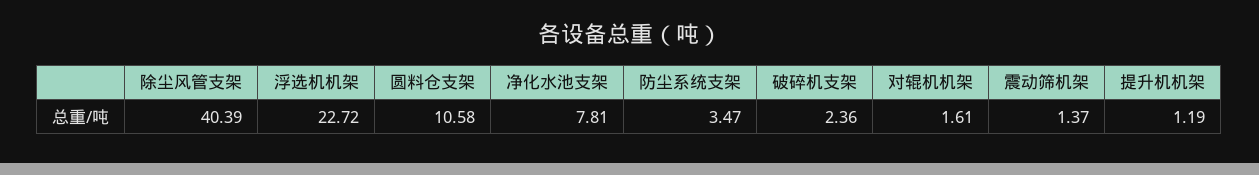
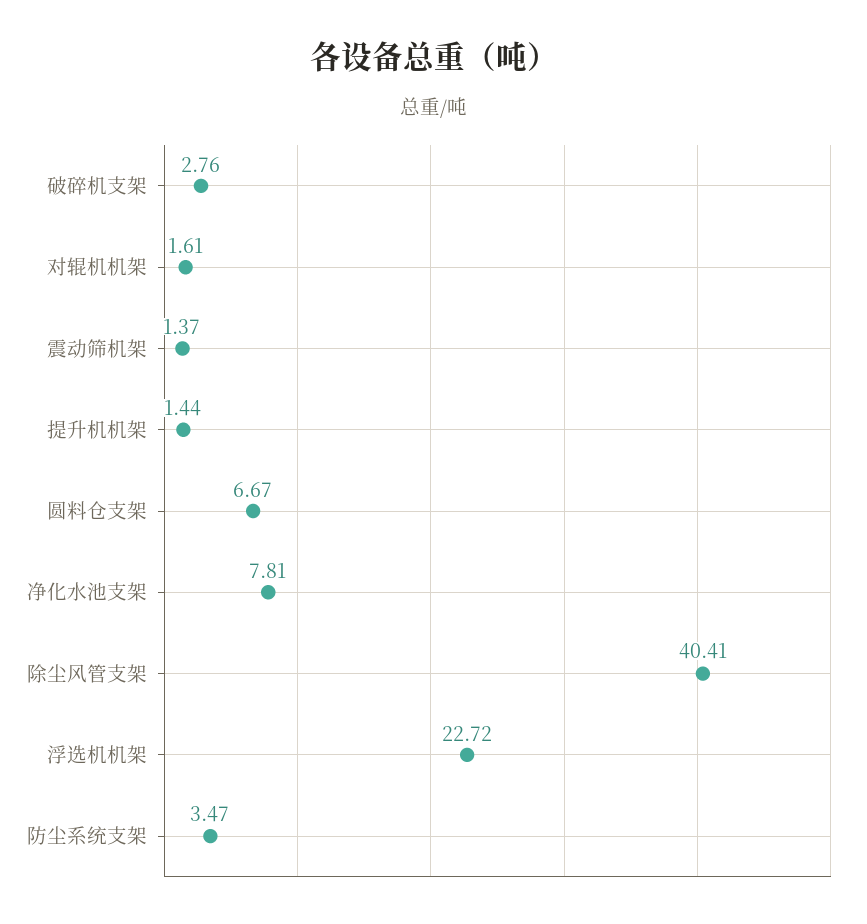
  {
-   "除尘风管支架": 40.39,
+   "除尘风管支架": 40.41,
    "浮选机机架": 22.72,
-   "圆料仓支架": 10.58,
+   "圆料仓支架": 6.67,
    "净化水池支架": 7.81,
    "防尘系统支架": 3.47,
-   "破碎机支架": 2.36,
+   "破碎机支架": 2.76,
    "对辊机机架": 1.61,
    "震动筛机架": 1.37,
-   "提升机机架": 1.19
+   "提升机机架": 1.44
  }

